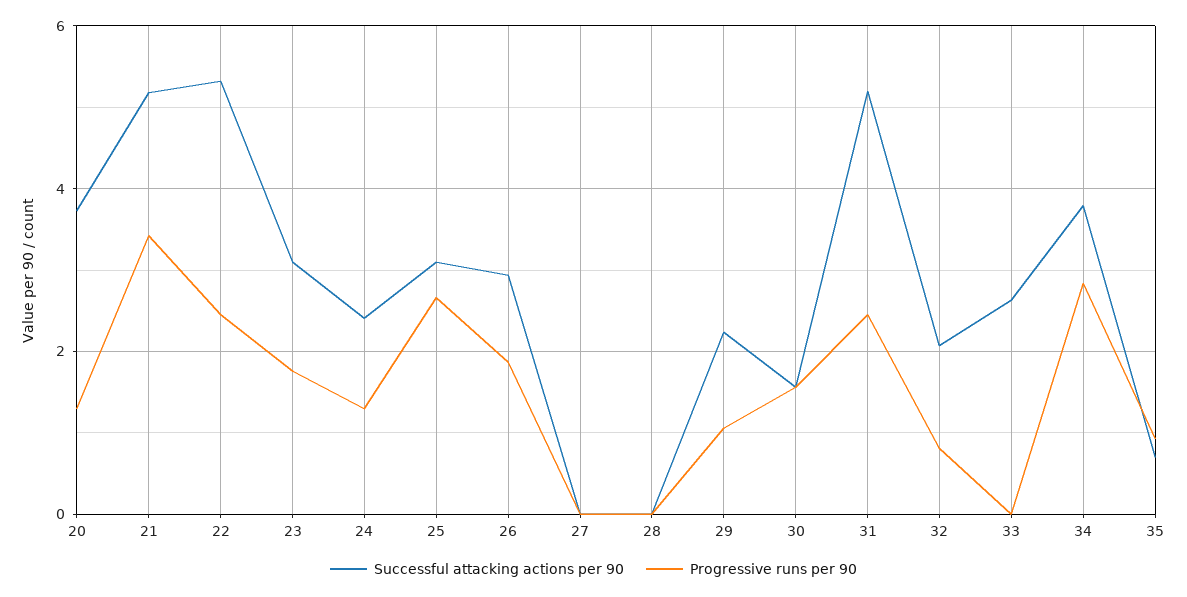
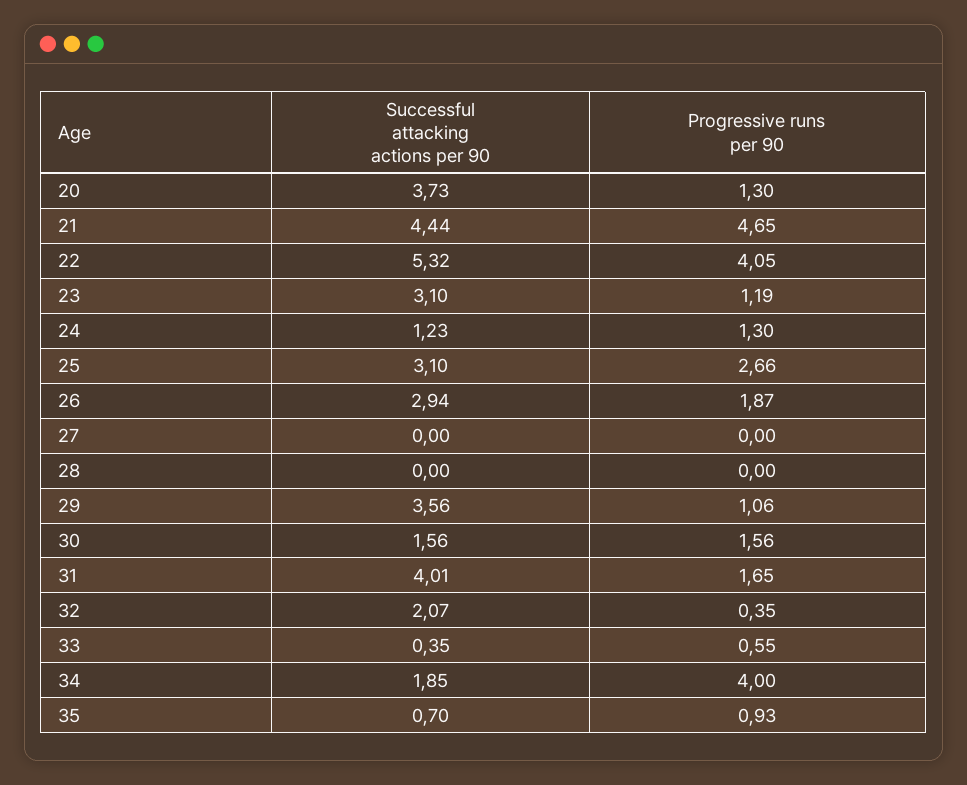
  {
    "Successful attacking actions per 90": {
      "20": 3.73,
-     "21": 5.2,
+     "21": 4.44,
      "22": 5.32,
      "23": 3.1,
-     "24": 2.4,
+     "24": 1.23,
      "25": 3.1,
      "26": 2.94,
      "27": 0,
      "28": 0,
-     "29": 2.2,
+     "29": 3.56,
      "30": 1.56,
-     "31": 5.2,
+     "31": 4.01,
      "32": 2.07,
-     "33": 2.6,
+     "33": 0.35,
-     "34": 3.8,
+     "34": 1.85,
      "35": 0.7
    },
    "Progressive runs per 90": {
      "20": 1.3,
-     "21": 3.4,
+     "21": 4.65,
-     "22": 2.4,
+     "22": 4.05,
-     "23": 1.8,
+     "23": 1.19,
      "24": 1.3,
      "25": 2.66,
      "26": 1.87,
      "27": 0,
      "28": 0,
      "29": 1.06,
      "30": 1.56,
-     "31": 2.4,
+     "31": 1.65,
-     "32": 0.8,
+     "32": 0.35,
-     "33": 0,
+     "33": 0.55,
-     "34": 2.8,
+     "34": 4,
      "35": 0.93
    }
  }

